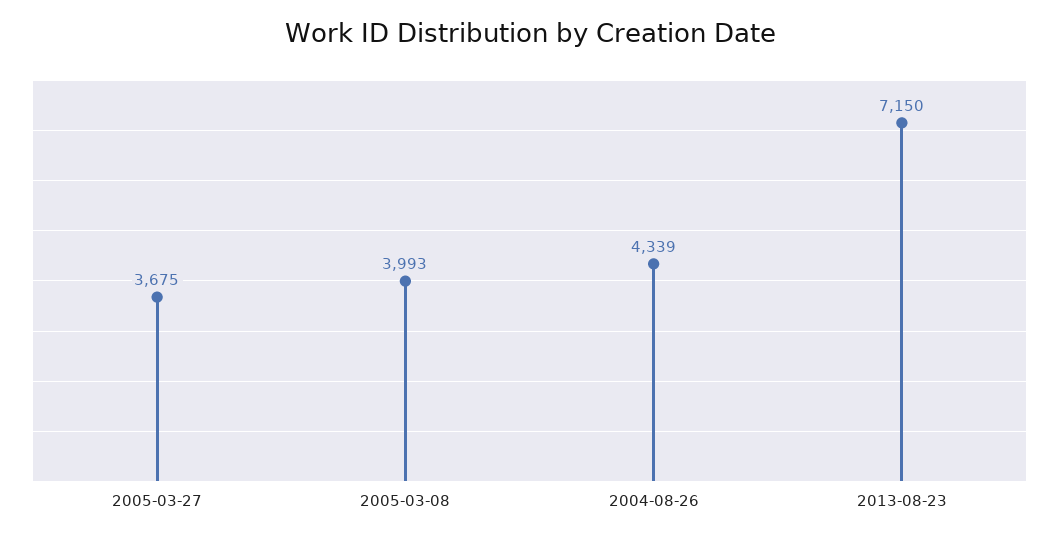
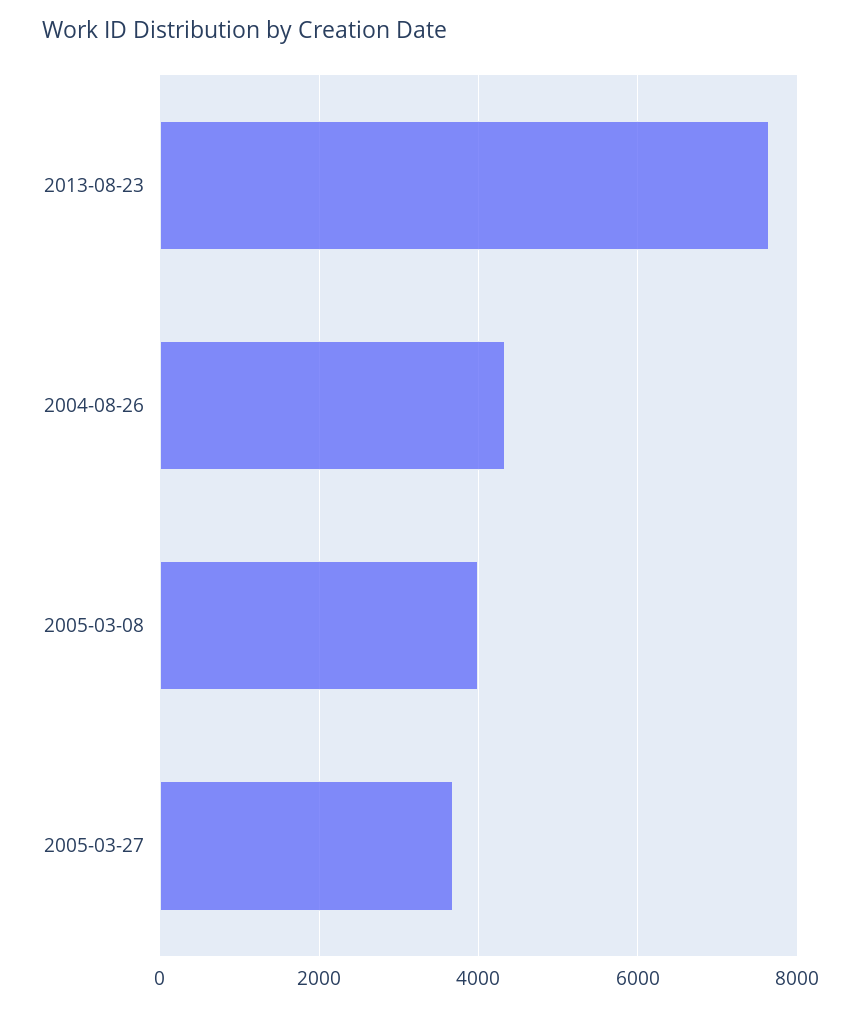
  {
    "2005-03-27": 3675,
    "2005-03-08": 3993,
    "2004-08-26": 4339,
-   "2013-08-23": 7150
+   "2013-08-23": 7600
  }

